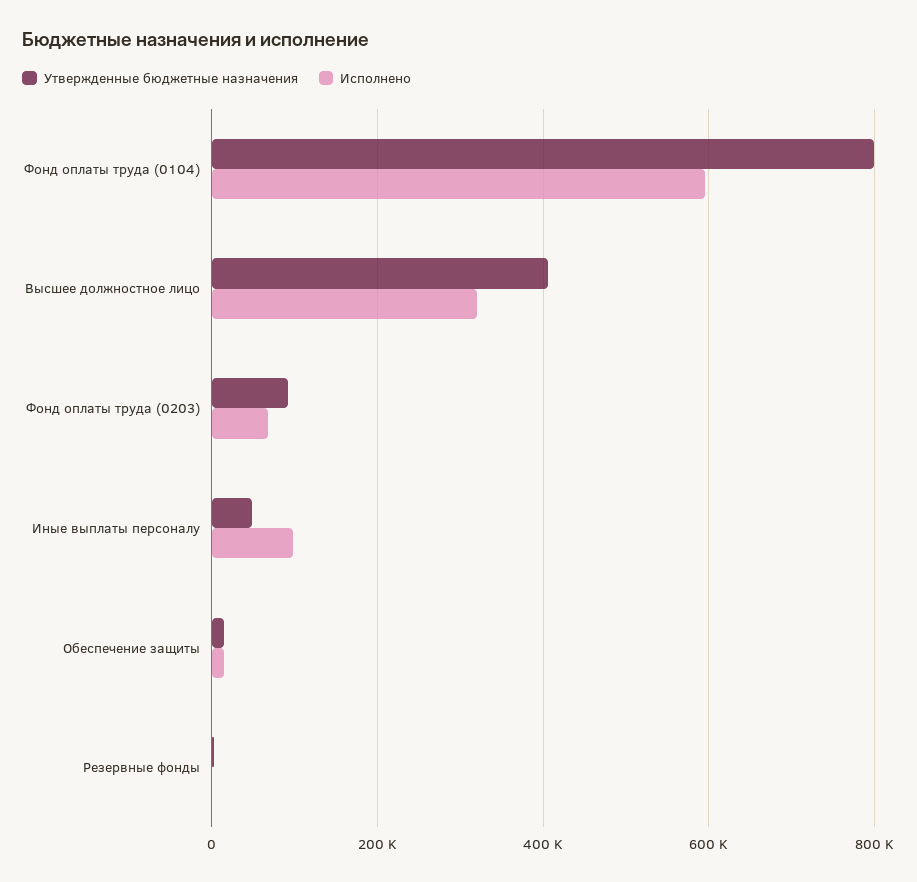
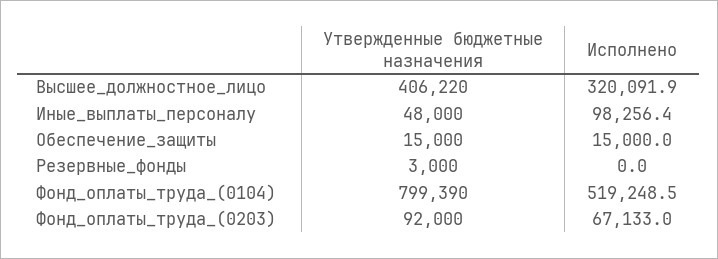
  {
    "Утвержденные бюджетные назначения": {
      "Фонд оплаты труда (0104)": 799390,
      "Высшее должностное лицо": 406220,
      "Фонд оплаты труда (0203)": 92000,
      "Иные выплаты персоналу": 48000,
      "Обеспечение защиты": 15000,
      "Резервные фонды": 3000
    },
    "Исполнено": {
-     "Фонд оплаты труда (0104)": 600000,
+     "Фонд оплаты труда (0104)": 519248.5,
      "Высшее должностное лицо": 320091.9,
      "Фонд оплаты труда (0203)": 67133,
      "Иные выплаты персоналу": 98256.4,
      "Обеспечение защиты": 15000,
      "Резервные фонды": 0
    }
  }

